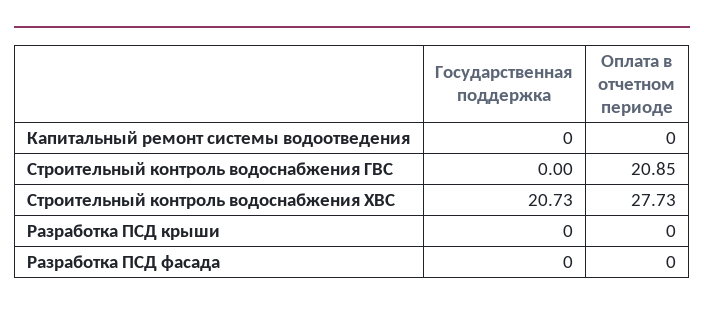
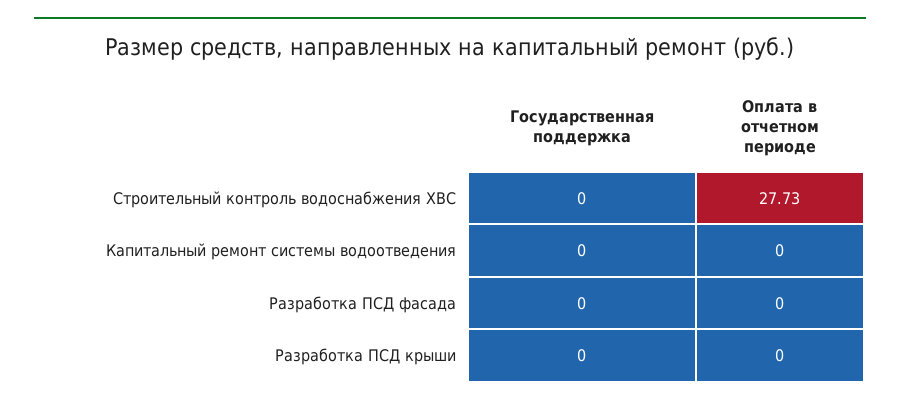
  {
    "Государственная поддержка": {
      "Капитальный ремонт системы водоотведения": 0,
-     "Строительный контроль водоснабжения ГВС": 0,
-     "Строительный контроль водоснабжения ХВС": 20.73,
+     "Строительный контроль водоснабжения ХВС": 0,
      "Разработка ПСД крыши": 0,
      "Разработка ПСД фасада": 0
    },
    "Оплата в отчетном периоде": {
      "Капитальный ремонт системы водоотведения": 0,
-     "Строительный контроль водоснабжения ГВС": 20.85,
      "Строительный контроль водоснабжения ХВС": 27.73,
      "Разработка ПСД крыши": 0,
      "Разработка ПСД фасада": 0
    }
  }

